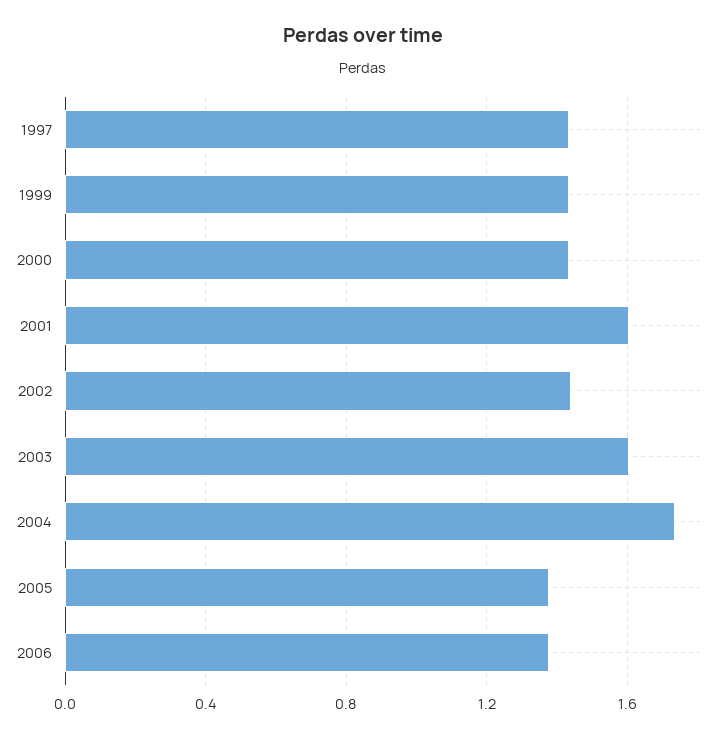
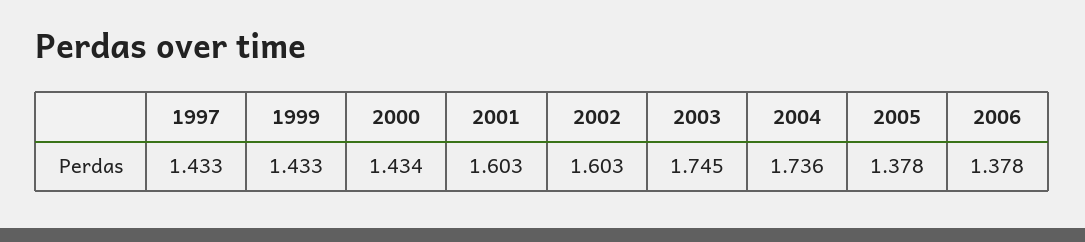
  {
    "1997": 1.433,
    "1999": 1.433,
    "2000": 1.434,
    "2001": 1.603,
-   "2002": 1.45,
+   "2002": 1.603,
-   "2003": 1.6,
+   "2003": 1.745,
    "2004": 1.736,
    "2005": 1.378,
    "2006": 1.378
  }

